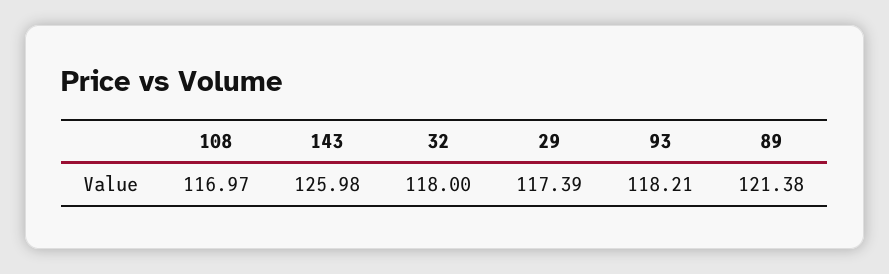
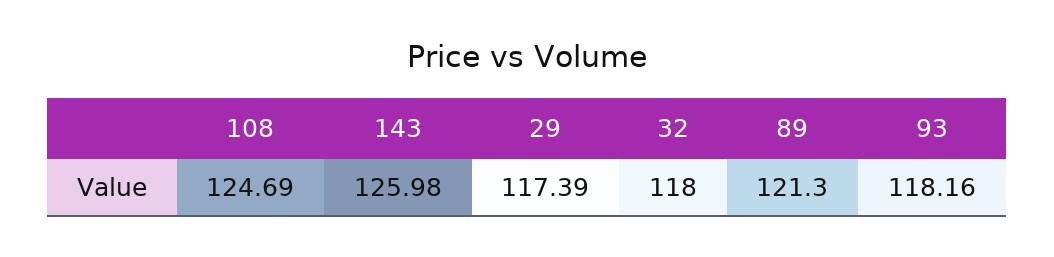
  {
-   "108": 116.97,
+   "108": 124.69,
    "143": 125.98,
    "32": 118,
    "29": 117.39,
-   "93": 118.21,
+   "93": 118.16,
-   "89": 121.38
+   "89": 121.3
  }

